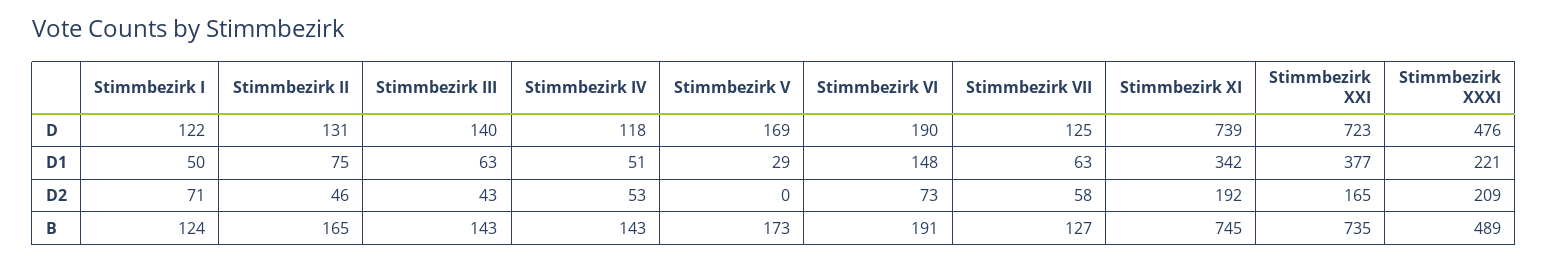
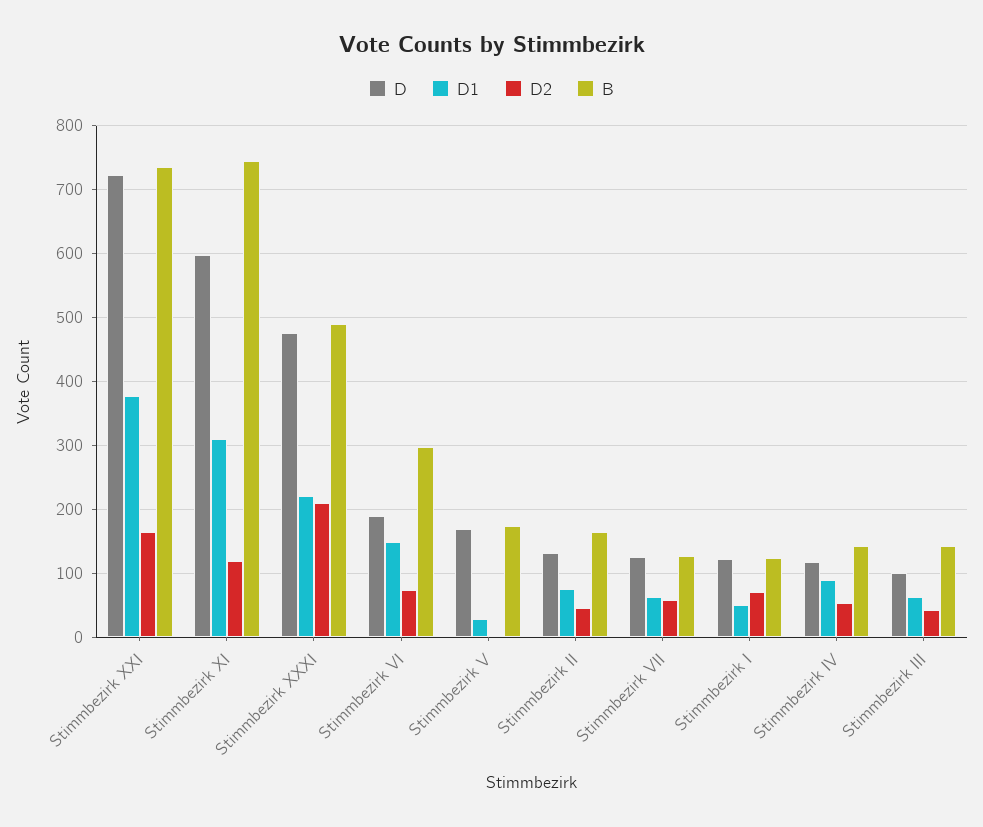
  {
    "D": {
      "Stimmbezirk I": 122,
      "Stimmbezirk II": 131,
-     "Stimmbezirk III": 140,
+     "Stimmbezirk III": 100,
      "Stimmbezirk IV": 118,
      "Stimmbezirk V": 169,
      "Stimmbezirk VI": 190,
      "Stimmbezirk VII": 125,
-     "Stimmbezirk XI": 739,
+     "Stimmbezirk XI": 600,
      "Stimmbezirk XXI": 723,
      "Stimmbezirk XXXI": 476
    },
    "D1": {
      "Stimmbezirk I": 50,
      "Stimmbezirk II": 75,
      "Stimmbezirk III": 63,
-     "Stimmbezirk IV": 51,
+     "Stimmbezirk IV": 90,
      "Stimmbezirk V": 29,
      "Stimmbezirk VI": 148,
      "Stimmbezirk VII": 63,
-     "Stimmbezirk XI": 342,
+     "Stimmbezirk XI": 310,
      "Stimmbezirk XXI": 377,
      "Stimmbezirk XXXI": 221
    },
    "D2": {
      "Stimmbezirk I": 71,
      "Stimmbezirk II": 46,
      "Stimmbezirk III": 43,
      "Stimmbezirk IV": 53,
      "Stimmbezirk V": 0,
      "Stimmbezirk VI": 73,
      "Stimmbezirk VII": 58,
-     "Stimmbezirk XI": 192,
+     "Stimmbezirk XI": 120,
      "Stimmbezirk XXI": 165,
      "Stimmbezirk XXXI": 209
    },
    "B": {
      "Stimmbezirk I": 124,
      "Stimmbezirk II": 165,
      "Stimmbezirk III": 143,
      "Stimmbezirk IV": 143,
      "Stimmbezirk V": 173,
-     "Stimmbezirk VI": 191,
+     "Stimmbezirk VI": 300,
      "Stimmbezirk VII": 127,
      "Stimmbezirk XI": 745,
      "Stimmbezirk XXI": 735,
      "Stimmbezirk XXXI": 489
    }
  }

